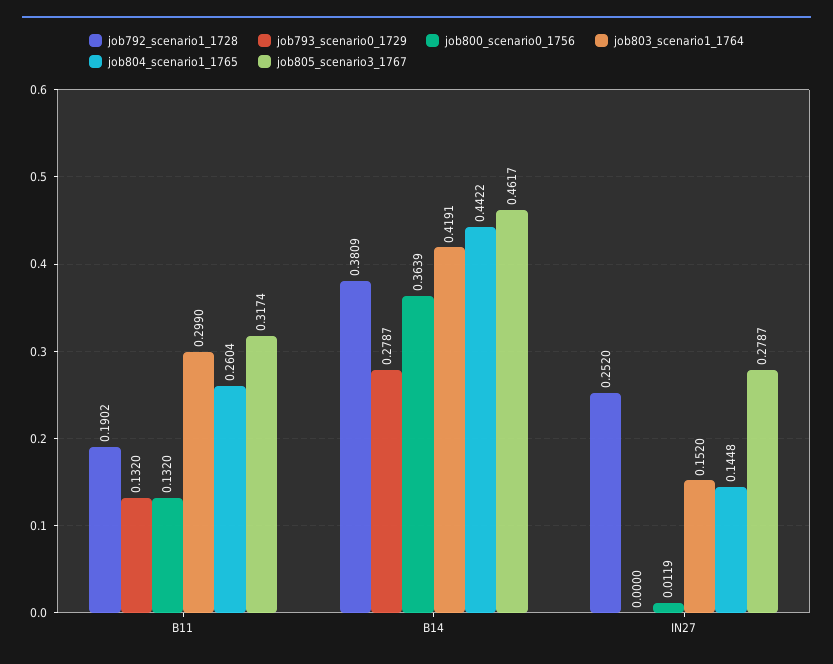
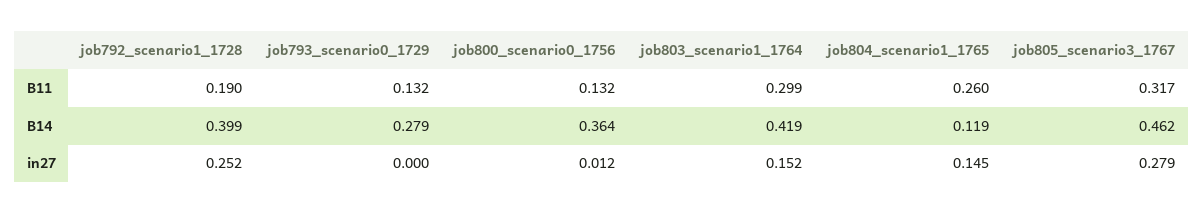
  {
    "job792_scenario1_1728": {
      "B11": 0.1902,
-     "B14": 0.3809,
+     "B14": 0.399,
      "IN27": 0.252
    },
    "job793_scenario0_1729": {
      "B11": 0.132,
      "B14": 0.2787,
      "IN27": 0
    },
    "job800_scenario0_1756": {
      "B11": 0.132,
      "B14": 0.3639,
      "IN27": 0.0119
    },
    "job803_scenario1_1764": {
      "B11": 0.299,
      "B14": 0.4191,
      "IN27": 0.152
    },
    "job804_scenario1_1765": {
      "B11": 0.2604,
-     "B14": 0.4422,
+     "B14": 0.119,
      "IN27": 0.1448
    },
    "job805_scenario3_1767": {
      "B11": 0.3174,
      "B14": 0.4617,
      "IN27": 0.2787
    }
  }

